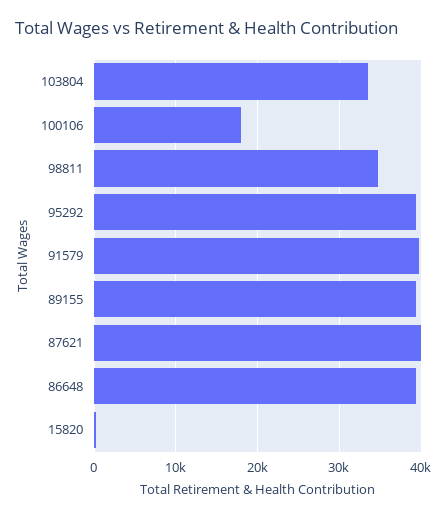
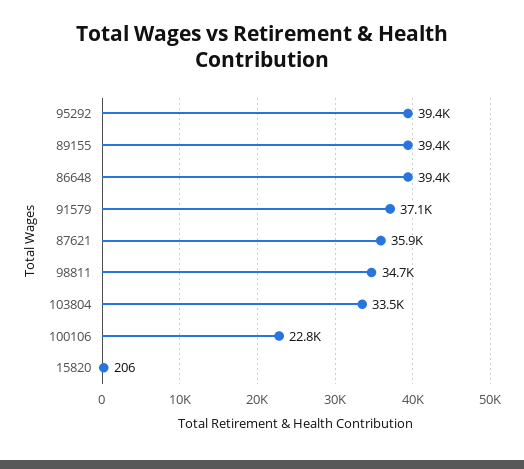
  {
    "103804": 33500,
-   "100106": 18000,
+   "100106": 22800,
    "98811": 34700,
    "95292": 39400,
-   "91579": 40000,
+   "91579": 37100,
    "89155": 39400,
-   "87621": 40000,
+   "87621": 35900,
    "86648": 39400,
    "15820": 206
  }

